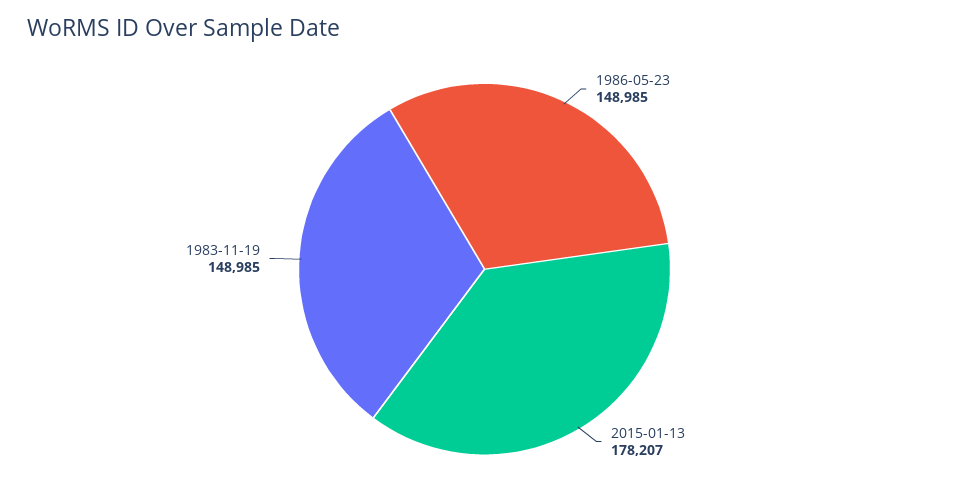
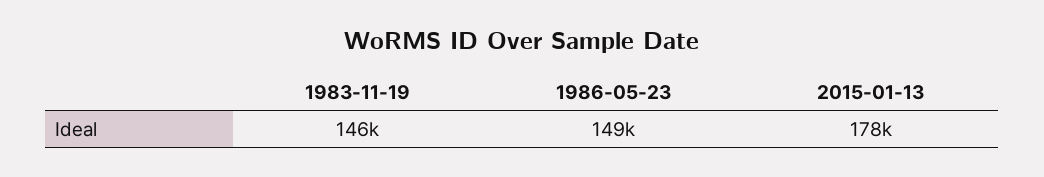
  {
    "1986-05-23": 148985,
    "2015-01-13": 178207,
-   "1983-11-19": 148985
+   "1983-11-19": 146000
  }

